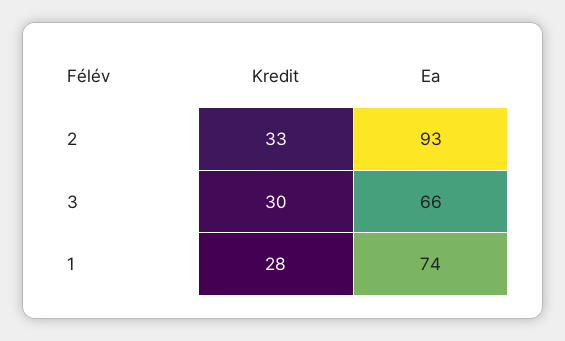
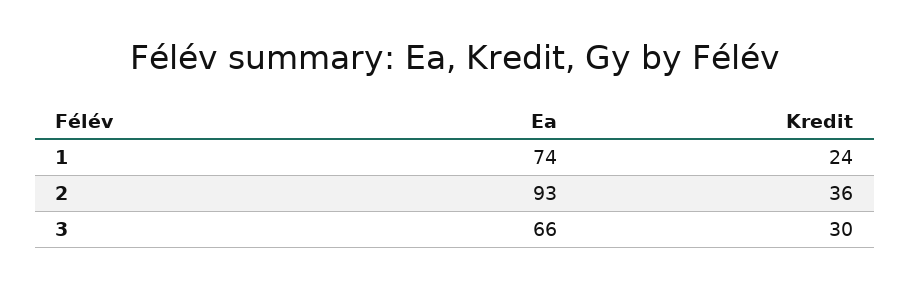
  {
    "Kredit": {
-     "2": 33,
+     "2": 36,
      "3": 30,
-     "1": 28
+     "1": 24
    },
    "Ea": {
      "2": 93,
      "3": 66,
      "1": 74
    }
  }

